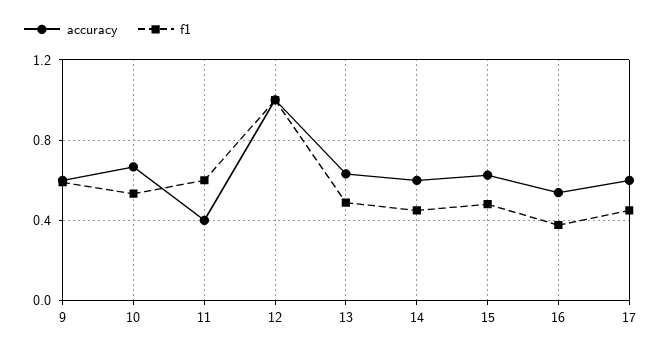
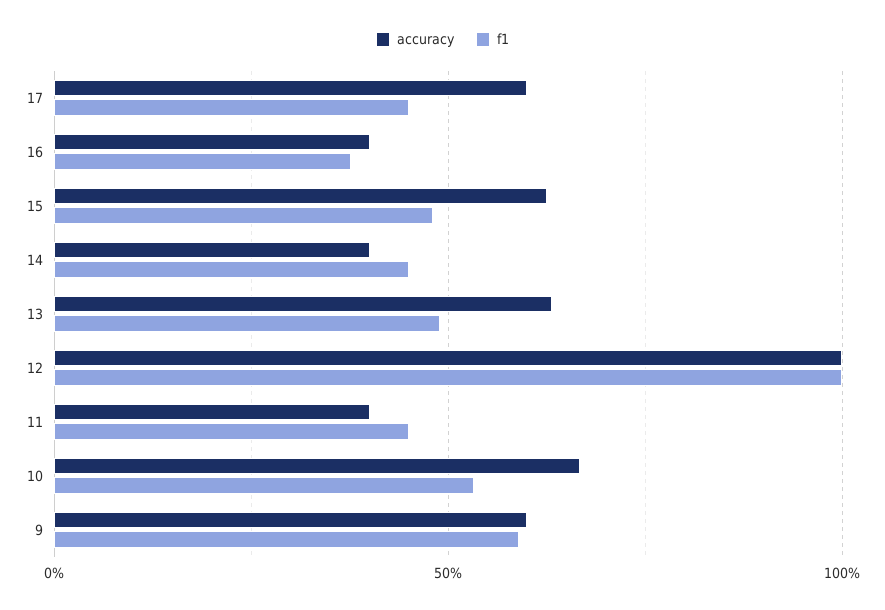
  {
    "accuracy": {
      "9": 0.6,
      "10": 0.65,
      "11": 0.4,
      "12": 1,
      "13": 0.65,
-     "14": 0.6,
+     "14": 0.4,
      "15": 0.65,
-     "16": 0.55,
+     "16": 0.4,
      "17": 0.6
    },
    "f1": {
      "9": 0.6,
      "10": 0.55,
-     "11": 0.6,
+     "11": 0.45,
      "12": 1,
      "13": 0.5,
      "14": 0.45,
      "15": 0.5,
      "16": 0.4,
      "17": 0.45
    }
  }

